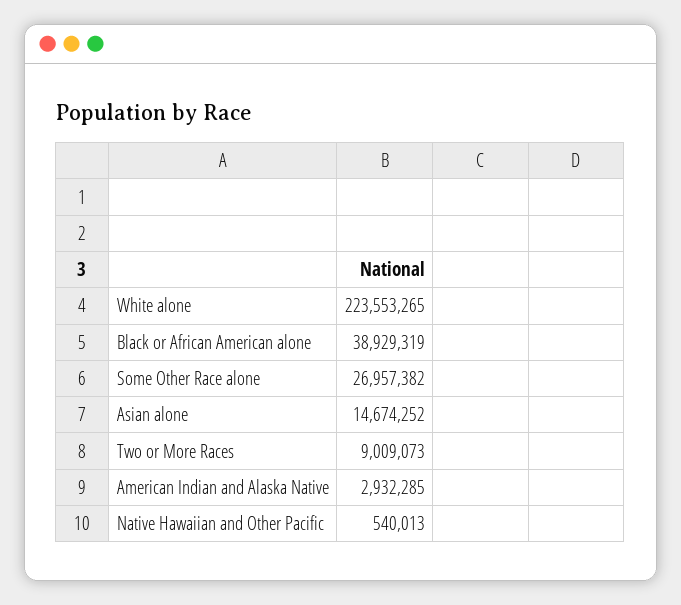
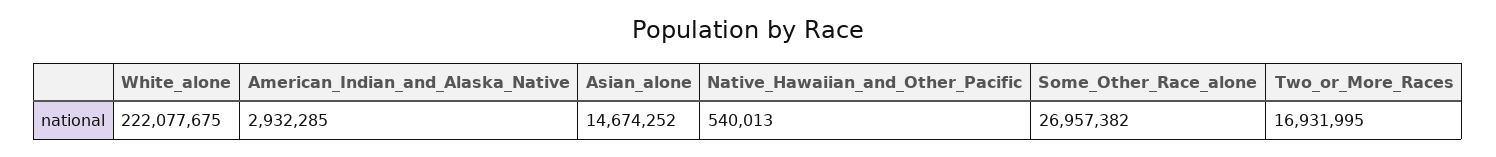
  {
-   "White alone": 223553265,
+   "White alone": 222077675,
-   "Black or African American alone": 38929319,
    "Some Other Race alone": 26957382,
    "Asian alone": 14674252,
-   "Two or More Races": 9009073,
+   "Two or More Races": 16931995,
    "American Indian and Alaska Native": 2932285,
    "Native Hawaiian and Other Pacific": 540013
  }

